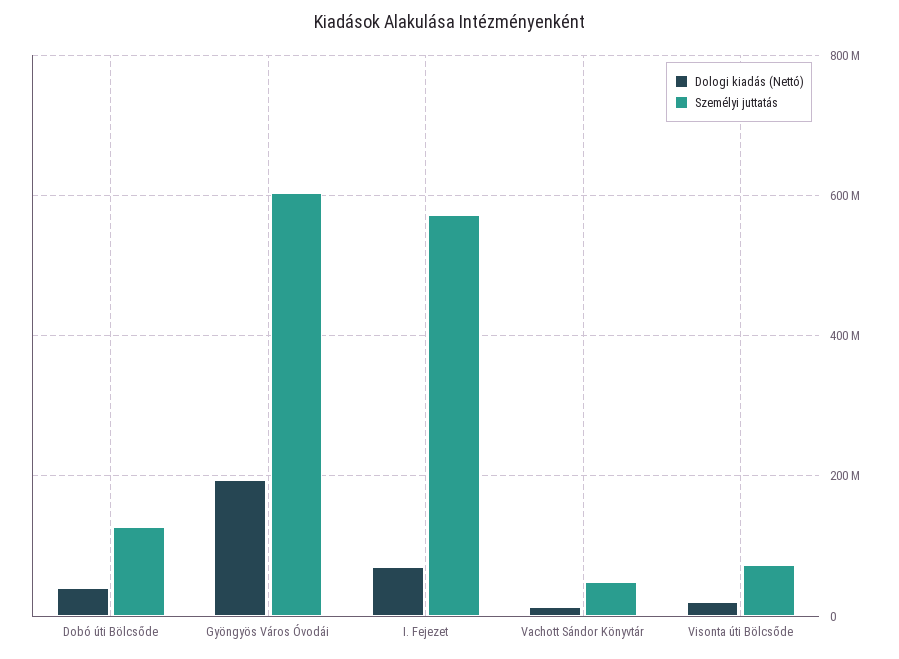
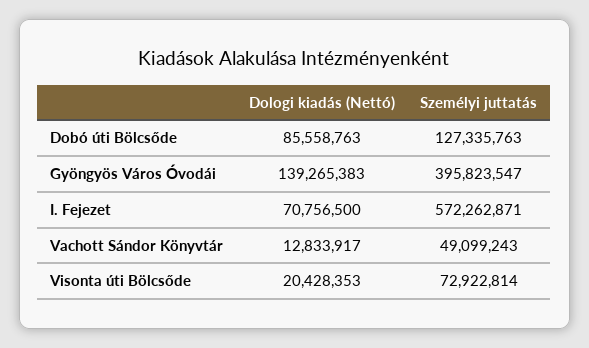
  {
    "Dologi kiadás (Nettó)": {
-     "Dobó úti Bölcsőde": 40000000,
+     "Dobó úti Bölcsőde": 85558763,
-     "Gyöngyös Város Óvodái": 200000000,
+     "Gyöngyös Város Óvodái": 139265383,
      "I. Fejezet": 70756500,
      "Vachott Sándor Könyvtár": 12833917,
      "Visonta úti Bölcsőde": 20428353
    },
    "Személyi juttatás": {
      "Dobó úti Bölcsőde": 127335763,
-     "Gyöngyös Város Óvodái": 600000000,
+     "Gyöngyös Város Óvodái": 395823547,
      "I. Fejezet": 572262871,
      "Vachott Sándor Könyvtár": 49099243,
      "Visonta úti Bölcsőde": 72922814
    }
  }

